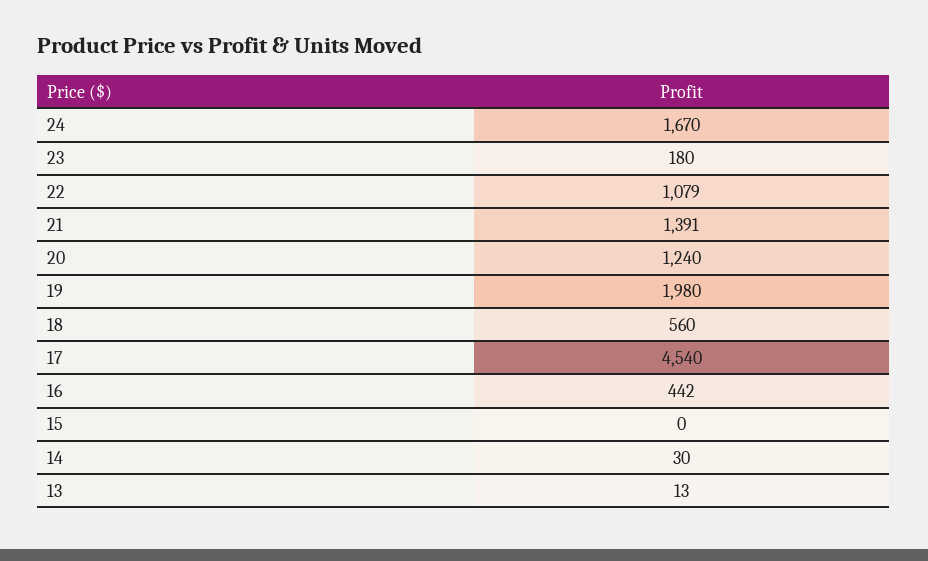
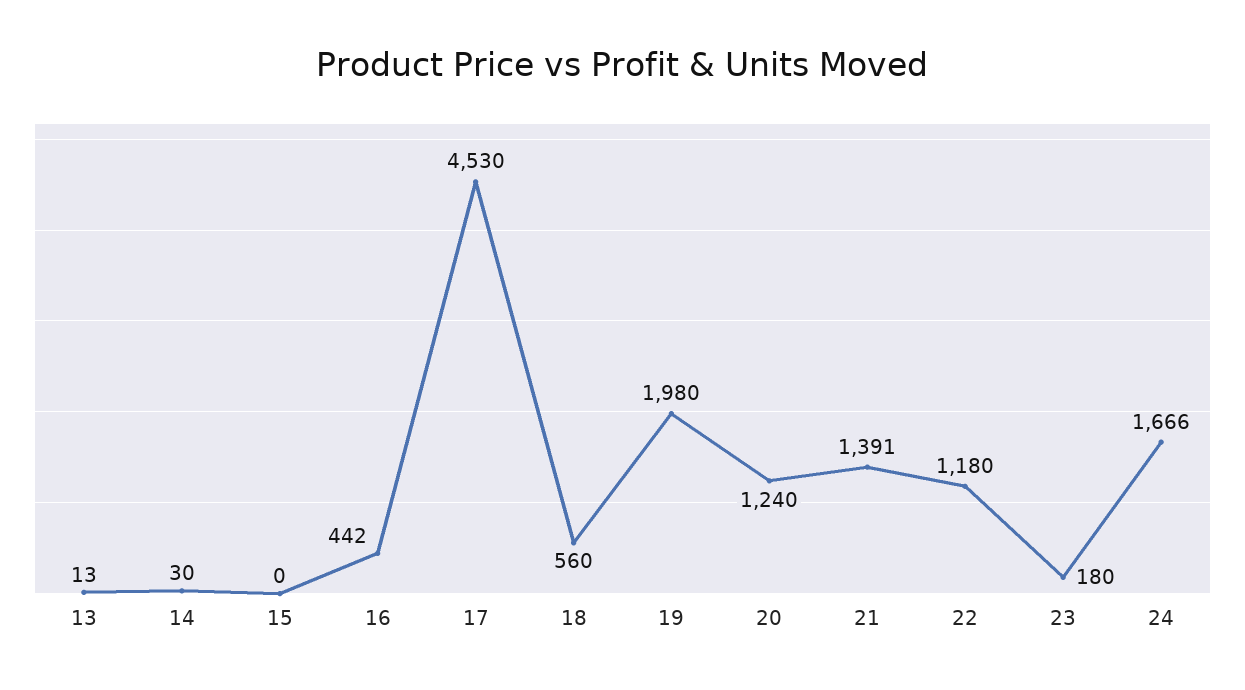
  {
-   "24": 1670,
+   "24": 1666,
    "23": 180,
-   "22": 1079,
+   "22": 1180,
    "21": 1391,
    "20": 1240,
    "19": 1980,
    "18": 560,
-   "17": 4540,
+   "17": 4530,
    "16": 442,
    "15": 0,
    "14": 30,
    "13": 13
  }

